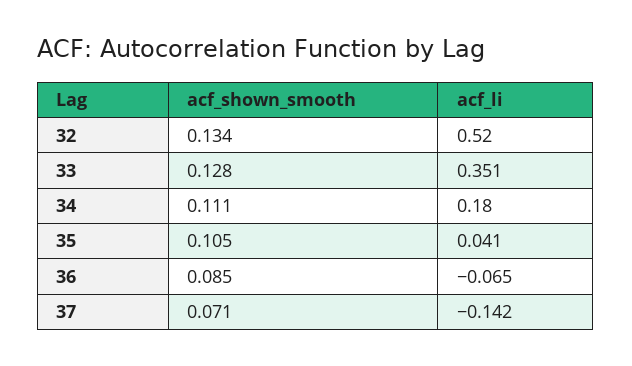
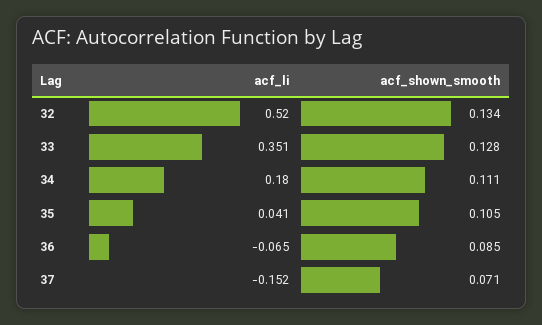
  {
    "acf_shown_smooth": {
      "32": 0.134,
      "33": 0.128,
      "34": 0.111,
      "35": 0.105,
      "36": 0.085,
      "37": 0.071
    },
    "acf_li": {
      "32": 0.52,
      "33": 0.351,
      "34": 0.18,
      "35": 0.041,
      "36": -0.065,
-     "37": -0.142
+     "37": -0.152
    }
  }

